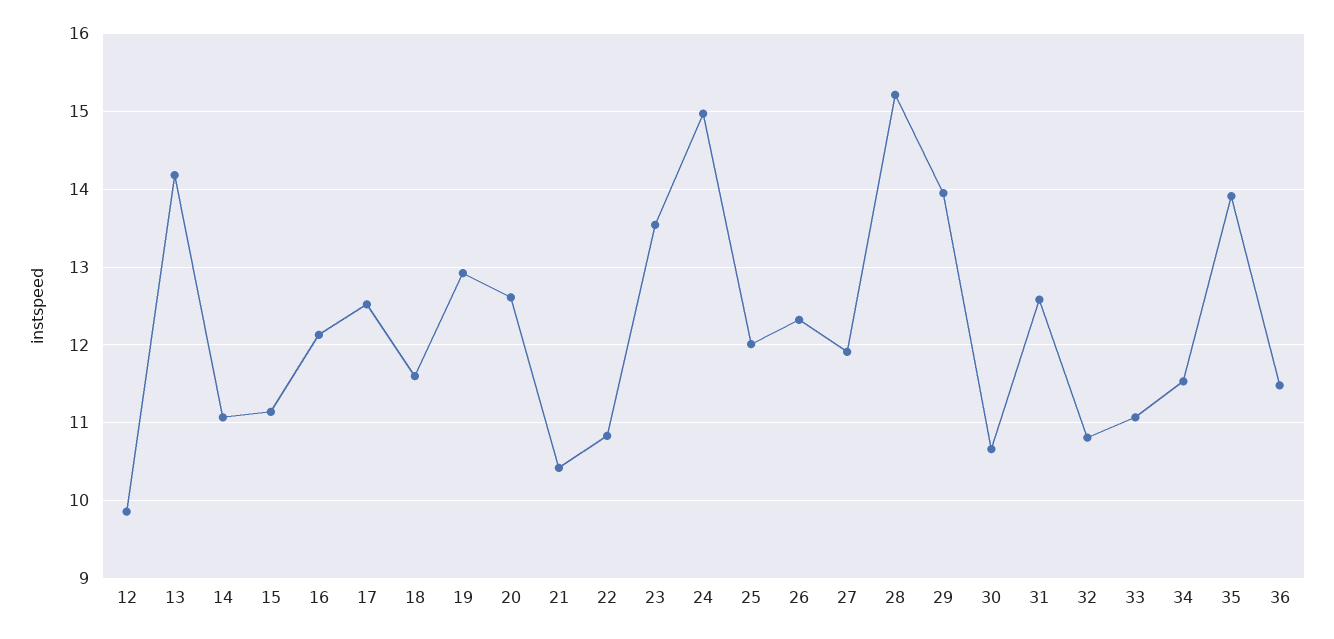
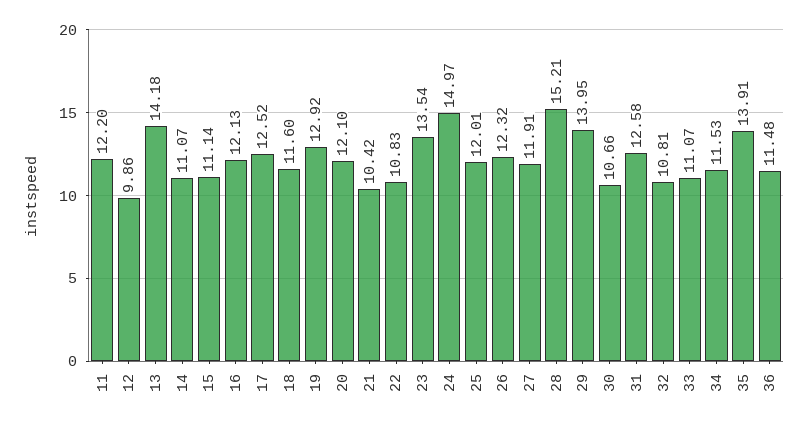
  {
    "12": 9.86,
    "13": 14.18,
    "14": 11.07,
    "15": 11.14,
    "16": 12.13,
    "17": 12.52,
    "18": 11.6,
    "19": 12.92,
-   "20": 12.6,
+   "20": 12.1,
    "21": 10.42,
    "22": 10.83,
    "23": 13.54,
    "24": 14.97,
    "25": 12.01,
    "26": 12.32,
    "27": 11.91,
    "28": 15.21,
    "29": 13.95,
    "30": 10.66,
    "31": 12.58,
    "32": 10.81,
    "33": 11.07,
    "34": 11.53,
    "35": 13.91,
-   "36": 11.48
+   "36": 11.48,
+   "11": 12.2
  }

